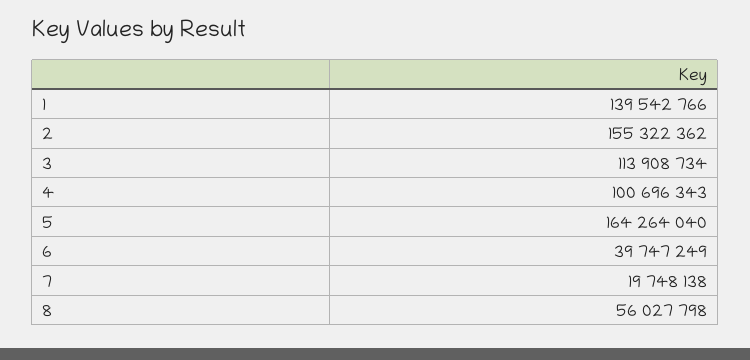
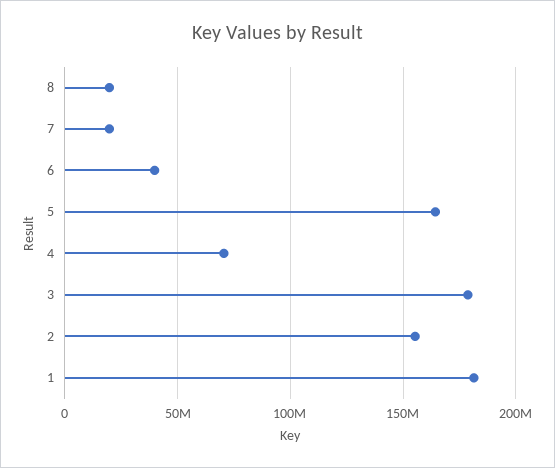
  {
-   "1": 139542766,
+   "1": 180000000,
    "2": 155322362,
-   "3": 113908734,
+   "3": 180000000,
-   "4": 100696343,
+   "4": 70000000,
    "5": 164264040,
    "6": 39747249,
    "7": 19748138,
-   "8": 56027798
+   "8": 20000000
  }

